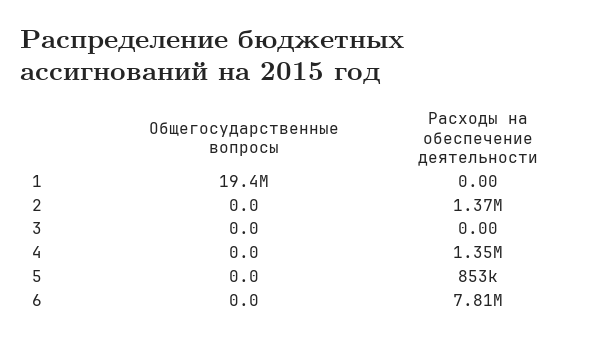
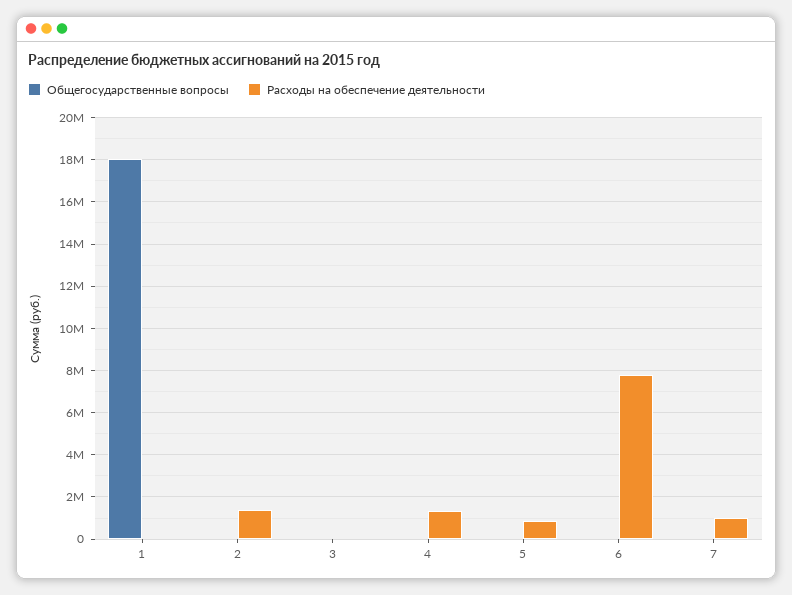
  {
    "Общегосударственные вопросы": {
-     "1": 19400000,
+     "1": 18000000,
      "2": 0,
      "3": 0,
      "4": 0,
      "5": 0,
-     "6": 0
+     "6": 0,
+     "7": 0
    },
    "Расходы на обеспечение деятельности": {
      "1": 0,
      "2": 1370000,
      "3": 0,
      "4": 1350000,
      "5": 853000,
-     "6": 7810000
+     "6": 7810000,
+     "7": 1000000
    }
  }

